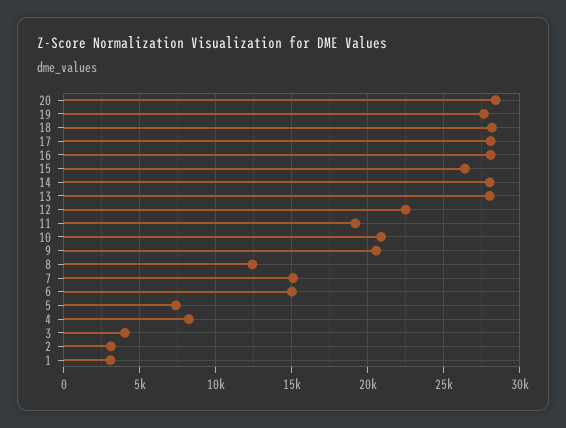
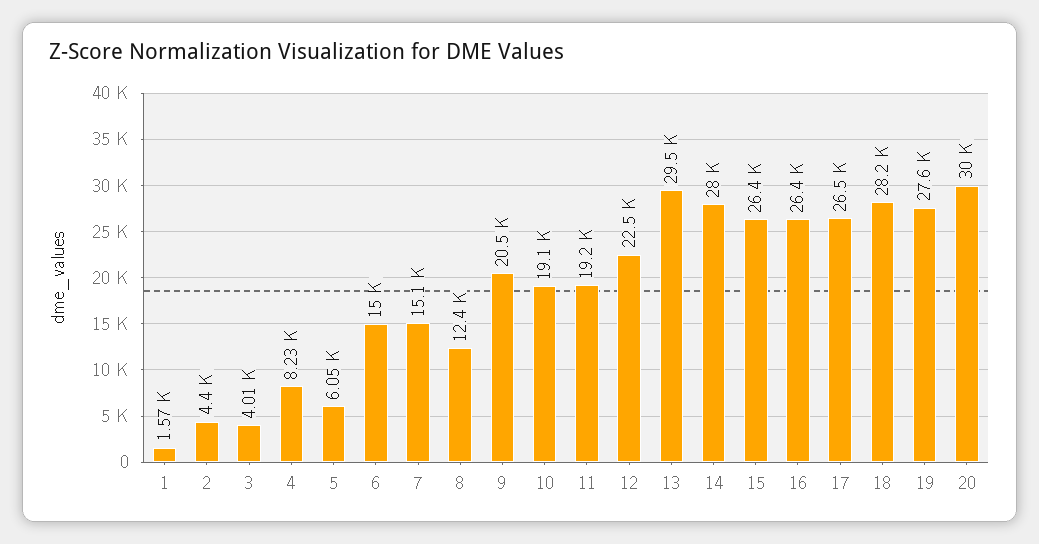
  {
-   "20": 28500,
+   "20": 30000,
    "19": 27600,
    "18": 28200,
-   "17": 28000,
+   "17": 26500,
-   "16": 28000,
+   "16": 26400,
    "15": 26400,
    "14": 28000,
-   "13": 28000,
+   "13": 29500,
    "12": 22500,
    "11": 19200,
-   "10": 21000,
+   "10": 19100,
    "9": 20500,
    "8": 12400,
    "7": 15100,
    "6": 15000,
-   "5": 7500,
+   "5": 6050,
    "4": 8230,
    "3": 4010,
-   "2": 3000,
+   "2": 4400,
-   "1": 3000
+   "1": 1570
  }

